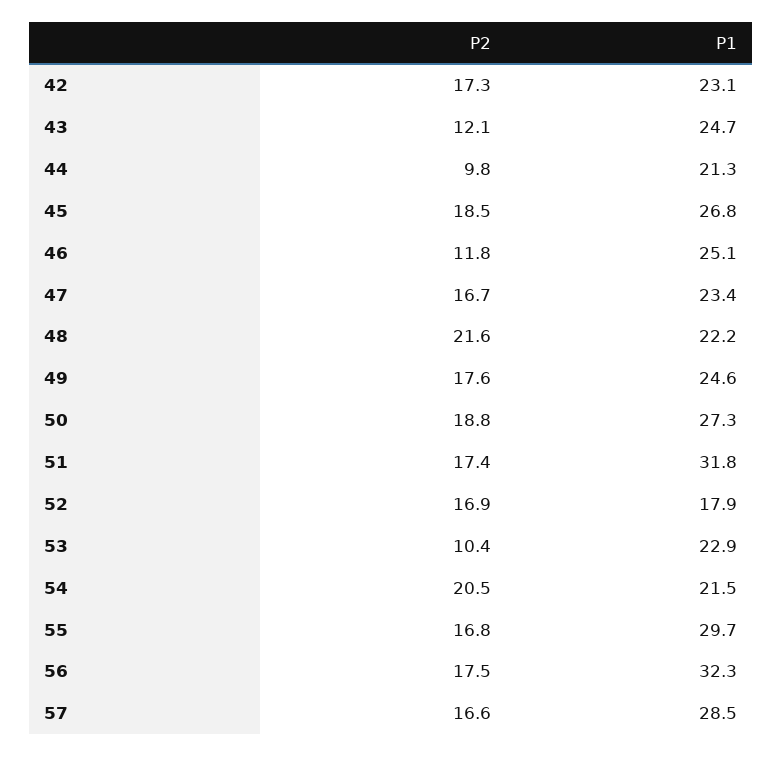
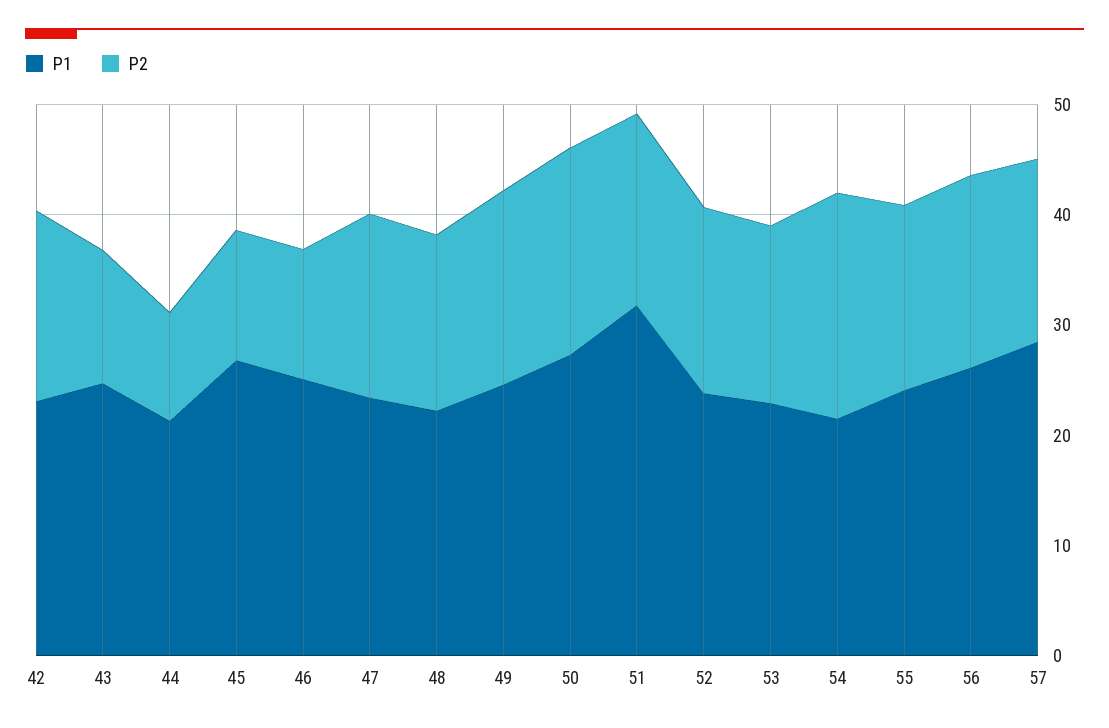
  {
    "P2": {
      "42": 17.3,
      "43": 12.1,
      "44": 9.8,
-     "45": 18.5,
+     "45": 12,
      "46": 11.8,
      "47": 16.7,
-     "48": 21.6,
+     "48": 16,
      "49": 17.6,
      "50": 18.8,
      "51": 17.4,
      "52": 16.9,
-     "53": 10.4,
+     "53": 16,
      "54": 20.5,
      "55": 16.8,
      "56": 17.5,
      "57": 16.6
    },
    "P1": {
      "42": 23.1,
      "43": 24.7,
      "44": 21.3,
      "45": 26.8,
      "46": 25.1,
      "47": 23.4,
      "48": 22.2,
      "49": 24.6,
      "50": 27.3,
      "51": 31.8,
-     "52": 17.9,
+     "52": 24,
      "53": 22.9,
      "54": 21.5,
-     "55": 29.7,
+     "55": 24,
-     "56": 32.3,
+     "56": 26,
      "57": 28.5
    }
  }

